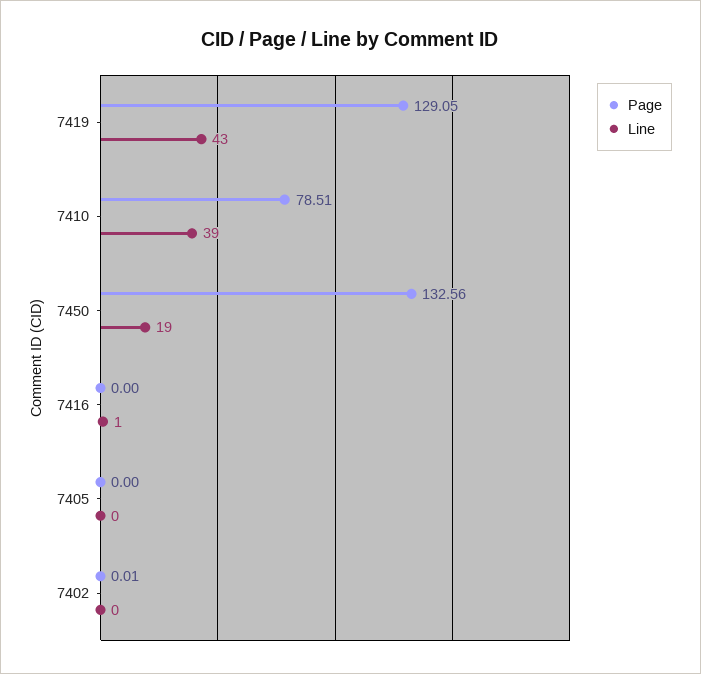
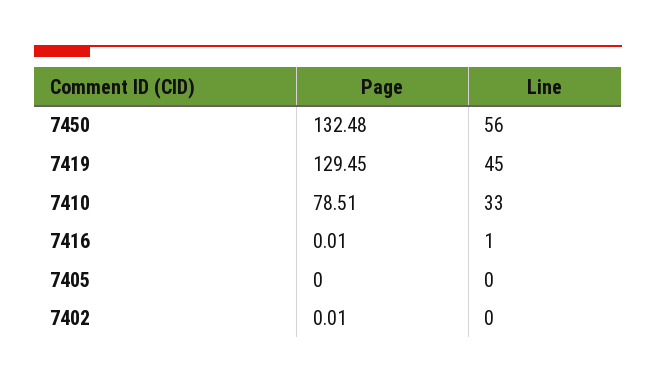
  {
    "Page": {
-     "7419": 129.05,
+     "7419": 129.45,
      "7410": 78.51,
-     "7450": 132.56,
+     "7450": 132.48,
-     "7416": 0,
+     "7416": 0.01,
      "7405": 0,
      "7402": 0.01
    },
    "Line": {
-     "7419": 43,
+     "7419": 45,
-     "7410": 39,
+     "7410": 33,
-     "7450": 19,
+     "7450": 56,
      "7416": 1,
      "7405": 0,
      "7402": 0
    }
  }

